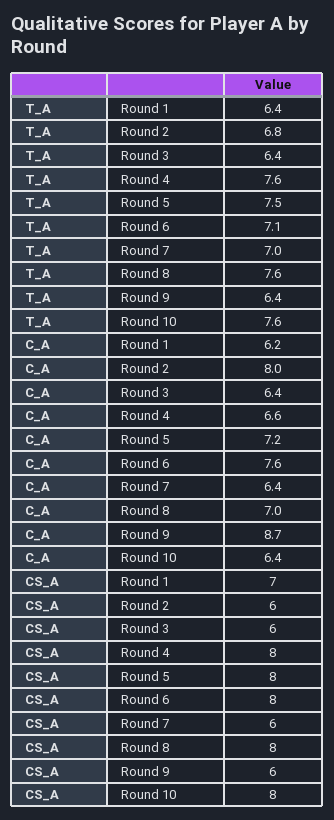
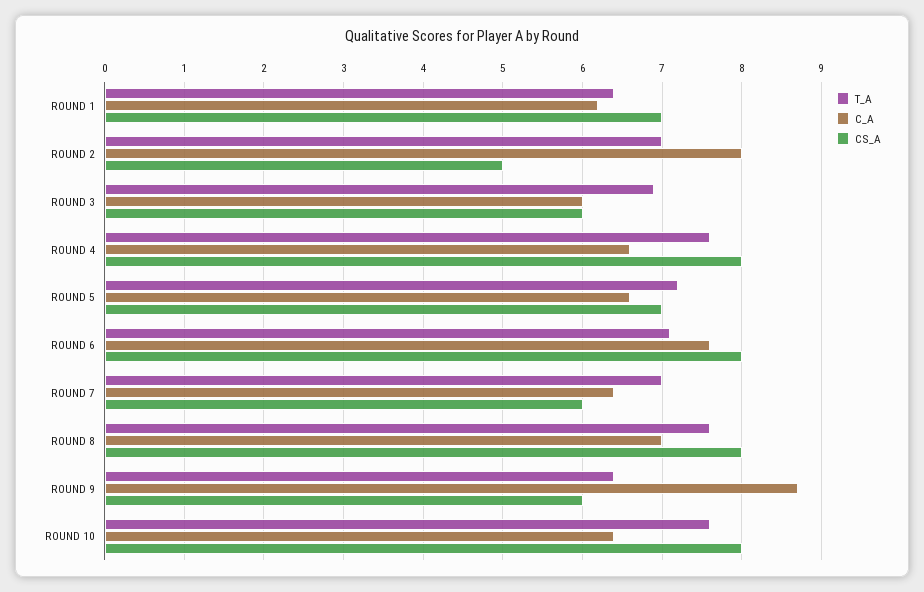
  {
    "T_A": {
      "Round 1": 6.4,
-     "Round 2": 6.8,
+     "Round 2": 7,
-     "Round 3": 6.4,
+     "Round 3": 6.9,
      "Round 4": 7.6,
-     "Round 5": 7.5,
+     "Round 5": 7.2,
      "Round 6": 7.1,
      "Round 7": 7,
      "Round 8": 7.6,
      "Round 9": 6.4,
      "Round 10": 7.6
    },
    "C_A": {
      "Round 1": 6.2,
      "Round 2": 8,
-     "Round 3": 6.4,
+     "Round 3": 6,
      "Round 4": 6.6,
-     "Round 5": 7.2,
+     "Round 5": 6.6,
      "Round 6": 7.6,
      "Round 7": 6.4,
      "Round 8": 7,
      "Round 9": 8.7,
      "Round 10": 6.4
    },
    "CS_A": {
      "Round 1": 7,
-     "Round 2": 6,
+     "Round 2": 5,
      "Round 3": 6,
      "Round 4": 8,
-     "Round 5": 8,
+     "Round 5": 7,
      "Round 6": 8,
      "Round 7": 6,
      "Round 8": 8,
      "Round 9": 6,
      "Round 10": 8
    }
  }

